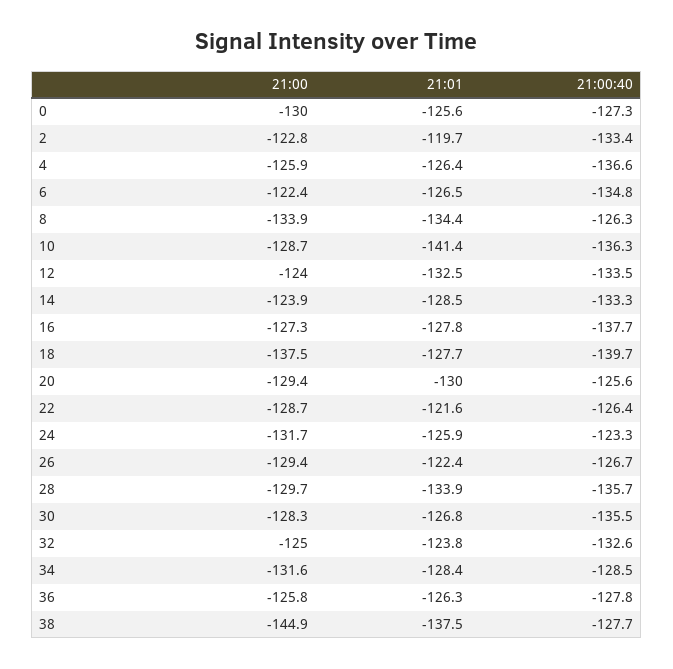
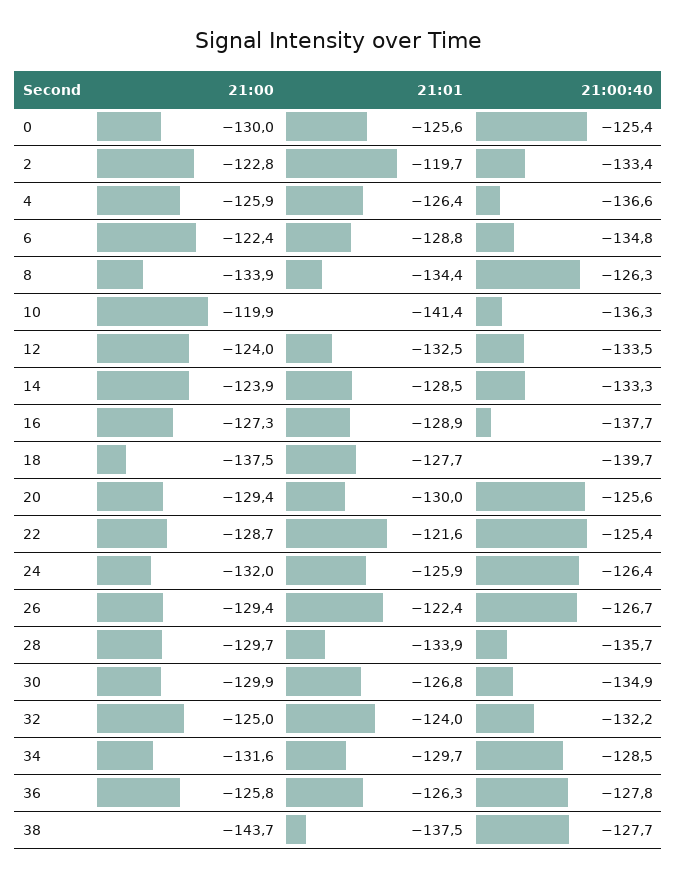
  {
    "21:00": {
      "0": -130,
      "2": -122.8,
      "4": -125.9,
      "6": -122.4,
      "8": -133.9,
-     "10": -128.7,
+     "10": -119.9,
      "12": -124,
      "14": -123.9,
      "16": -127.3,
      "18": -137.5,
      "20": -129.4,
      "22": -128.7,
-     "24": -131.7,
+     "24": -132,
      "26": -129.4,
      "28": -129.7,
-     "30": -128.3,
+     "30": -129.9,
      "32": -125,
      "34": -131.6,
      "36": -125.8,
-     "38": -144.9
+     "38": -143.7
    },
    "21:01": {
      "0": -125.6,
      "2": -119.7,
      "4": -126.4,
-     "6": -126.5,
+     "6": -128.8,
      "8": -134.4,
      "10": -141.4,
      "12": -132.5,
      "14": -128.5,
-     "16": -127.8,
+     "16": -128.9,
      "18": -127.7,
      "20": -130,
      "22": -121.6,
      "24": -125.9,
      "26": -122.4,
      "28": -133.9,
      "30": -126.8,
-     "32": -123.8,
+     "32": -124,
-     "34": -128.4,
+     "34": -129.7,
      "36": -126.3,
      "38": -137.5
    },
    "21:00:40": {
-     "0": -127.3,
+     "0": -125.4,
      "2": -133.4,
      "4": -136.6,
      "6": -134.8,
      "8": -126.3,
      "10": -136.3,
      "12": -133.5,
      "14": -133.3,
      "16": -137.7,
      "18": -139.7,
      "20": -125.6,
-     "22": -126.4,
+     "22": -125.4,
-     "24": -123.3,
+     "24": -126.4,
      "26": -126.7,
      "28": -135.7,
-     "30": -135.5,
+     "30": -134.9,
-     "32": -132.6,
+     "32": -132.2,
      "34": -128.5,
      "36": -127.8,
      "38": -127.7
    }
  }

